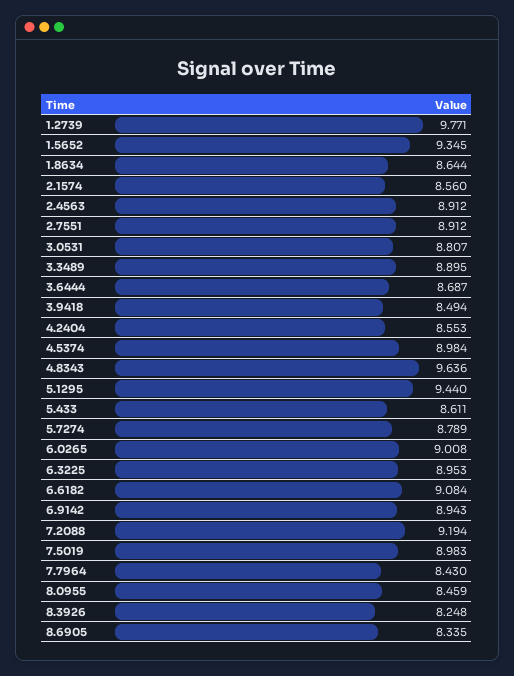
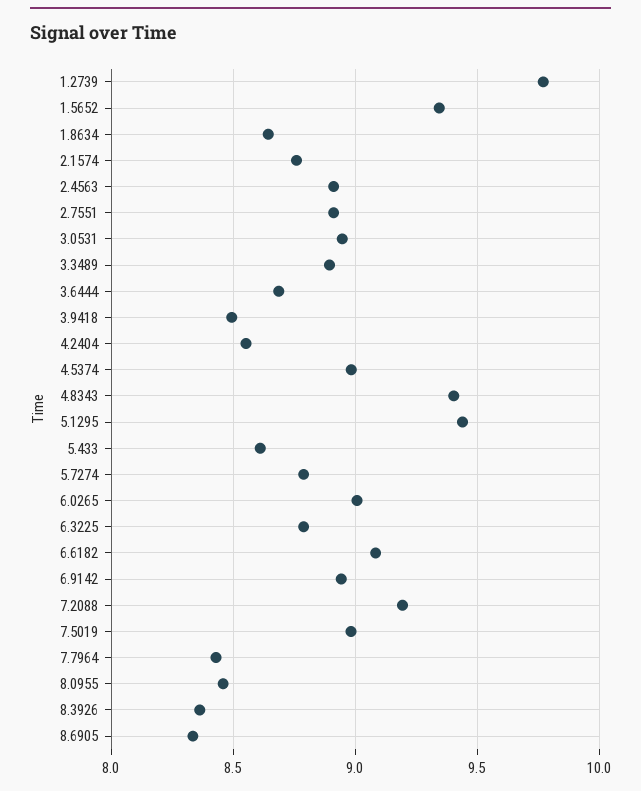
  {
    "1.2739": 9.771,
    "1.5652": 9.345,
    "1.8634": 8.644,
-   "2.1574": 8.56,
+   "2.1574": 8.75,
    "2.4563": 8.912,
    "2.7551": 8.912,
-   "3.0531": 8.807,
+   "3.0531": 8.95,
    "3.3489": 8.895,
    "3.6444": 8.687,
    "3.9418": 8.494,
    "4.2404": 8.553,
    "4.5374": 8.984,
-   "4.8343": 9.636,
+   "4.8343": 9.4,
    "5.1295": 9.44,
    "5.433": 8.611,
    "5.7274": 8.789,
    "6.0265": 9.008,
-   "6.3225": 8.953,
+   "6.3225": 8.8,
    "6.6182": 9.084,
    "6.9142": 8.943,
    "7.2088": 9.194,
    "7.5019": 8.983,
    "7.7964": 8.43,
    "8.0955": 8.459,
-   "8.3926": 8.248,
+   "8.3926": 8.35,
    "8.6905": 8.335
  }

